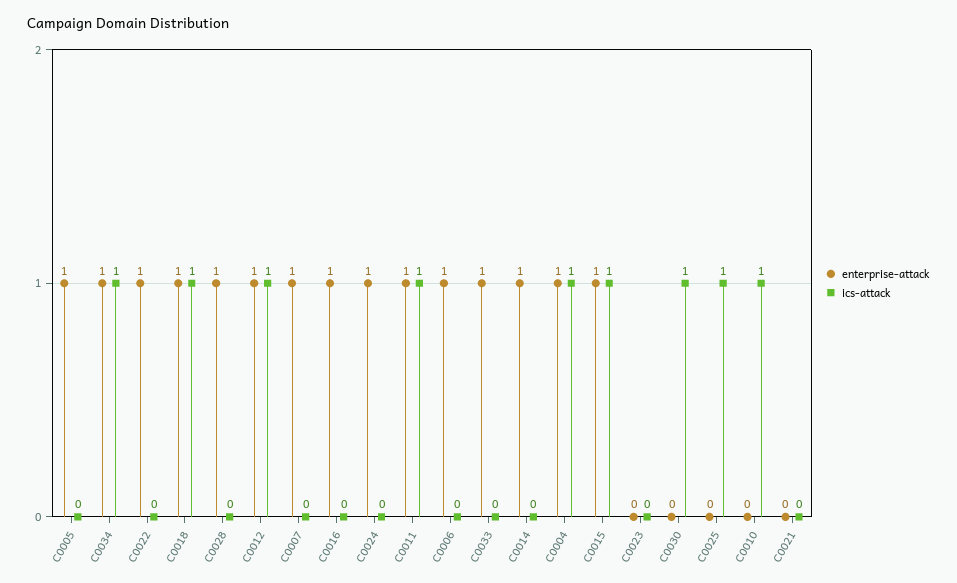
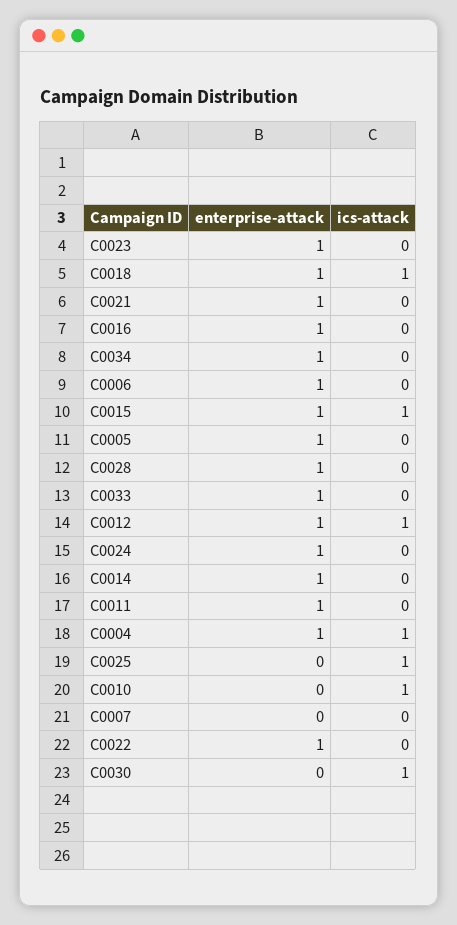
  {
    "enterprise-attack": {
      "C0005": 1,
      "C0034": 1,
      "C0022": 1,
      "C0018": 1,
      "C0028": 1,
      "C0012": 1,
-     "C0007": 1,
+     "C0007": 0,
      "C0016": 1,
      "C0024": 1,
      "C0011": 1,
      "C0006": 1,
      "C0033": 1,
      "C0014": 1,
      "C0004": 1,
      "C0015": 1,
-     "C0023": 0,
+     "C0023": 1,
      "C0030": 0,
      "C0025": 0,
      "C0010": 0,
-     "C0021": 0
+     "C0021": 1
    },
    "ics-attack": {
      "C0005": 0,
-     "C0034": 1,
+     "C0034": 0,
      "C0022": 0,
      "C0018": 1,
      "C0028": 0,
      "C0012": 1,
      "C0007": 0,
      "C0016": 0,
      "C0024": 0,
-     "C0011": 1,
+     "C0011": 0,
      "C0006": 0,
      "C0033": 0,
      "C0014": 0,
      "C0004": 1,
      "C0015": 1,
      "C0023": 0,
      "C0030": 1,
      "C0025": 1,
      "C0010": 1,
      "C0021": 0
    }
  }

